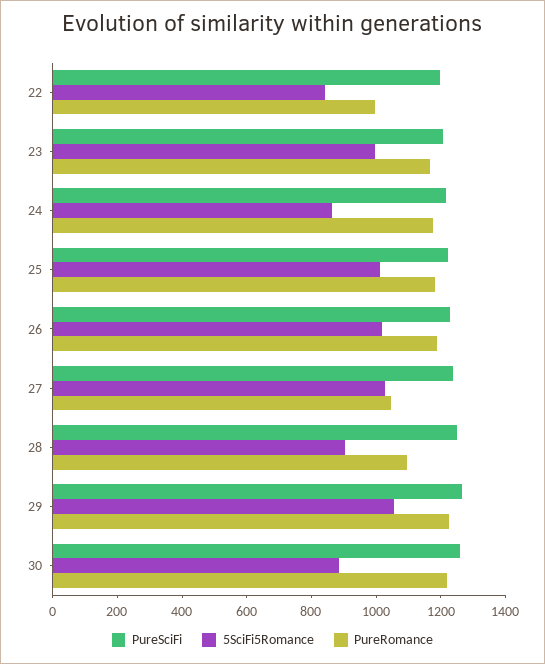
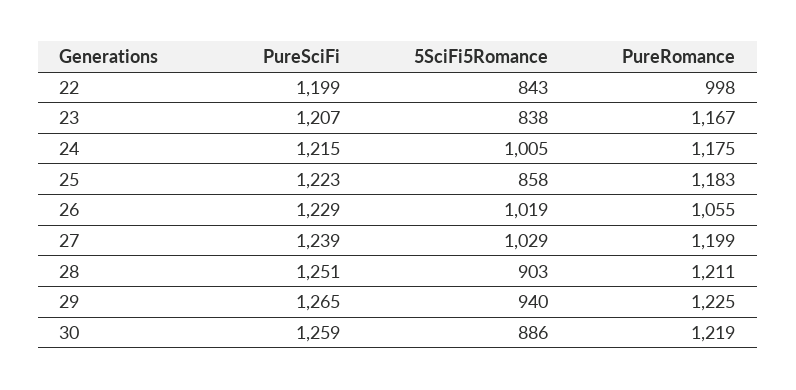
  {
    "PureSciFi": {
      "22": 1199,
      "23": 1207,
      "24": 1215,
      "25": 1223,
      "26": 1229,
      "27": 1239,
      "28": 1251,
      "29": 1265,
      "30": 1259
    },
    "5SciFi5Romance": {
      "22": 843,
-     "23": 1000,
+     "23": 838,
-     "24": 850,
+     "24": 1005,
-     "25": 1000,
+     "25": 858,
      "26": 1019,
      "27": 1029,
      "28": 903,
-     "29": 1050,
+     "29": 940,
      "30": 886
    },
    "PureRomance": {
      "22": 998,
      "23": 1167,
      "24": 1175,
      "25": 1183,
-     "26": 1200,
+     "26": 1055,
-     "27": 1050,
+     "27": 1199,
-     "28": 1100,
+     "28": 1211,
      "29": 1225,
      "30": 1219
    }
  }

